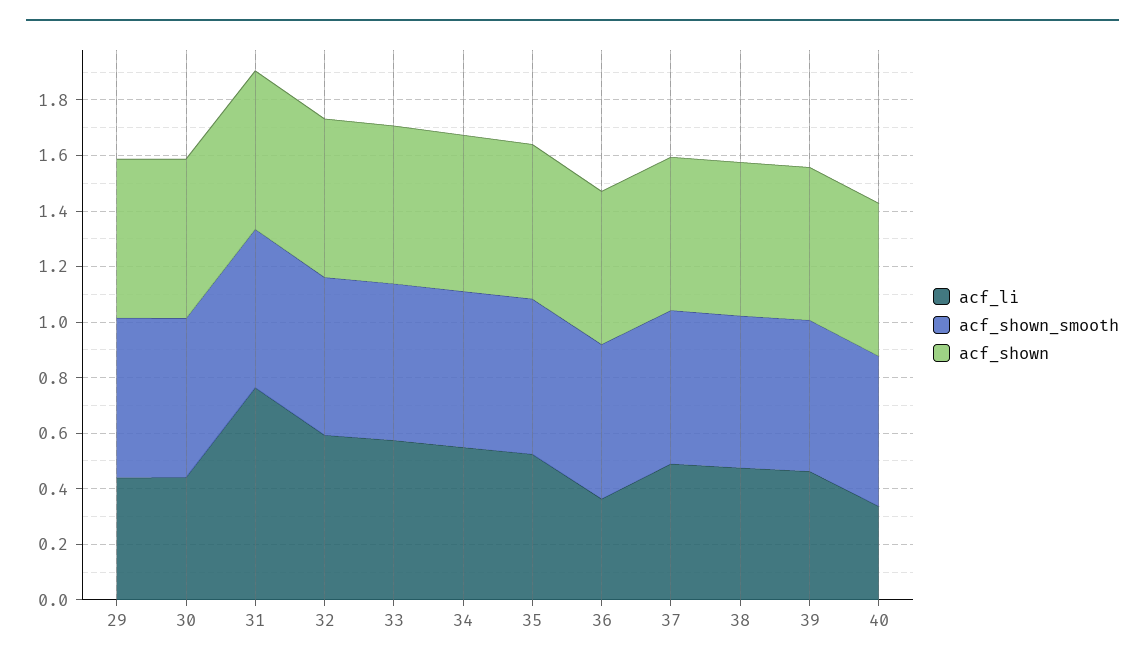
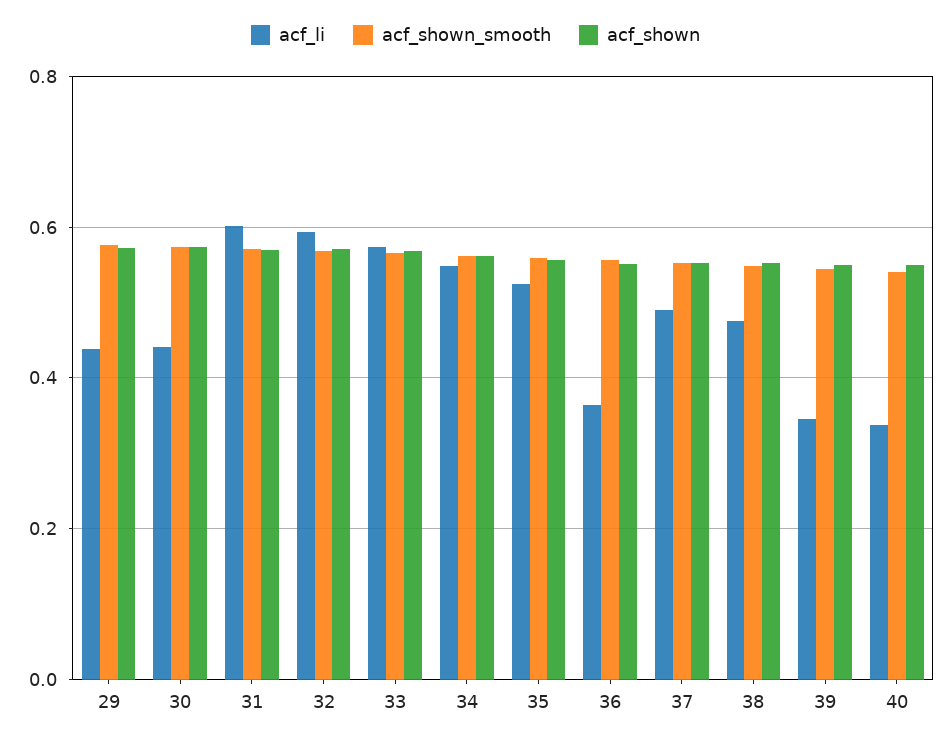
  {
    "acf_li": {
      "29": 0.44,
      "30": 0.44,
-     "31": 0.75,
+     "31": 0.6,
      "32": 0.6,
      "33": 0.58,
      "34": 0.54,
      "35": 0.52,
      "36": 0.36,
      "37": 0.5,
      "38": 0.48,
-     "39": 0.45,
+     "39": 0.34,
      "40": 0.34
    },
    "acf_shown_smooth": {
      "29": 0.58,
      "30": 0.58,
      "31": 0.58,
      "32": 0.56,
      "33": 0.56,
      "34": 0.56,
      "35": 0.56,
      "36": 0.56,
      "37": 0.56,
      "38": 0.54,
      "39": 0.54,
      "40": 0.54
    },
    "acf_shown": {
      "29": 0.58,
      "30": 0.58,
      "31": 0.58,
      "32": 0.58,
      "33": 0.56,
      "34": 0.56,
      "35": 0.56,
      "36": 0.56,
      "37": 0.56,
      "38": 0.56,
      "39": 0.56,
      "40": 0.56
    }
  }

